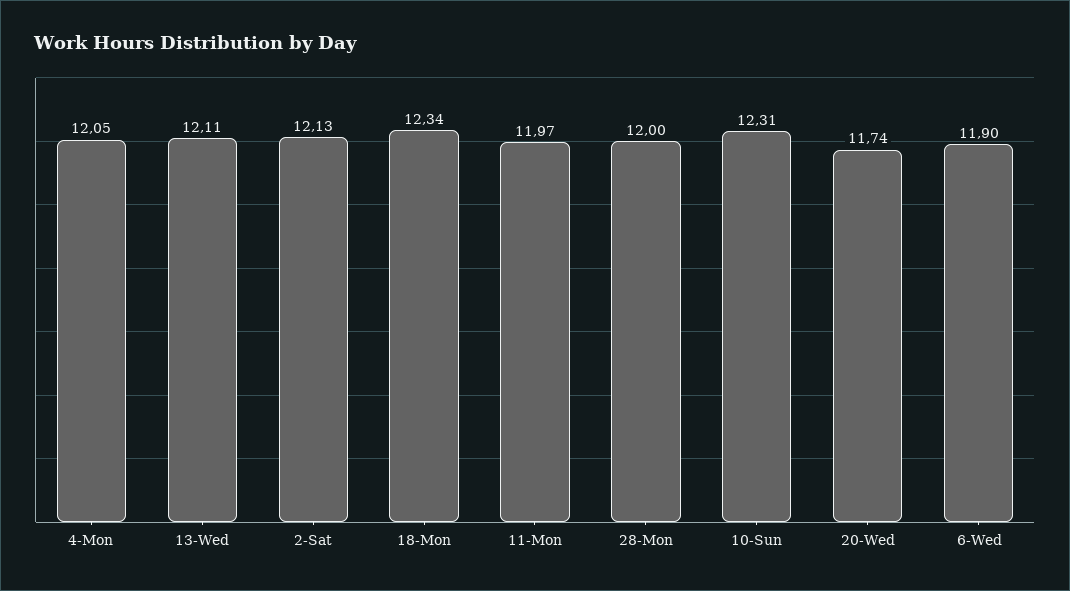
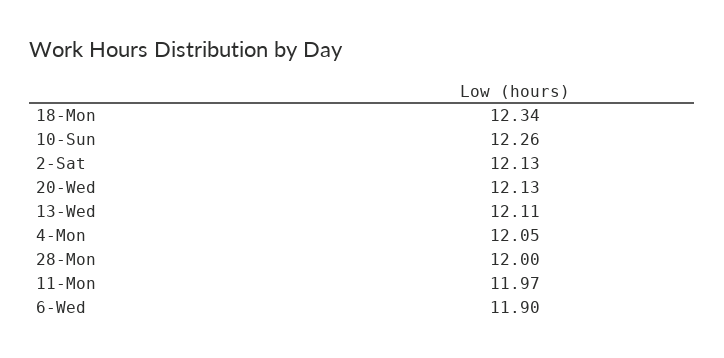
  {
    "4-Mon": 12.05,
    "13-Wed": 12.11,
    "2-Sat": 12.13,
    "18-Mon": 12.34,
    "11-Mon": 11.97,
    "28-Mon": 12,
-   "10-Sun": 12.31,
+   "10-Sun": 12.26,
-   "20-Wed": 11.74,
+   "20-Wed": 12.13,
    "6-Wed": 11.9
  }

